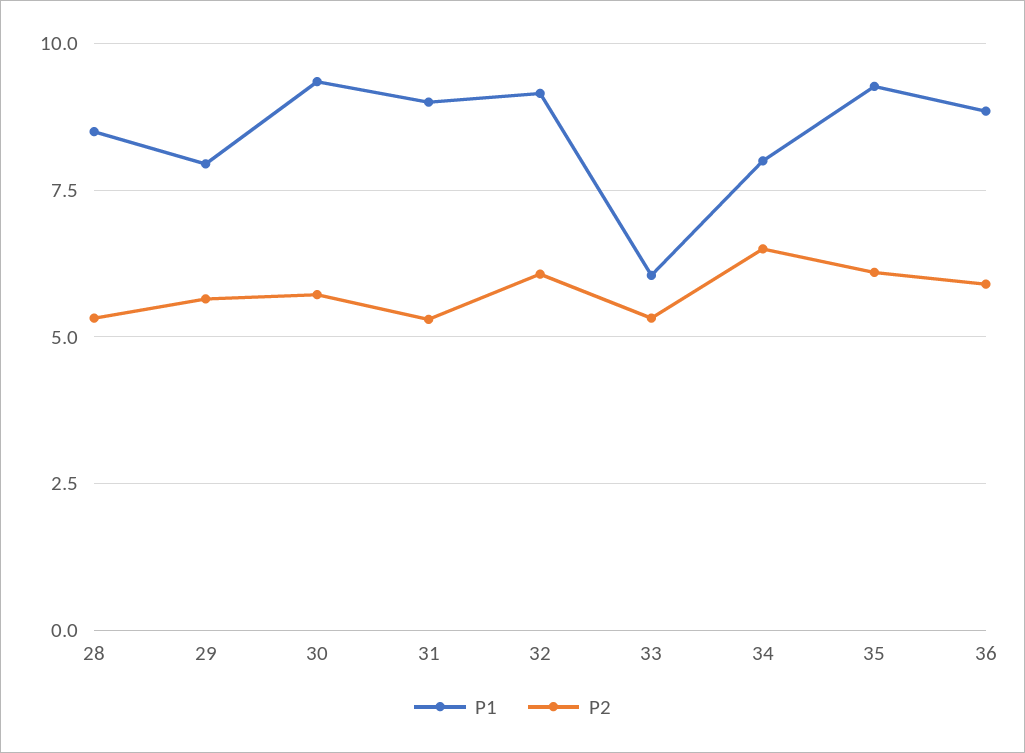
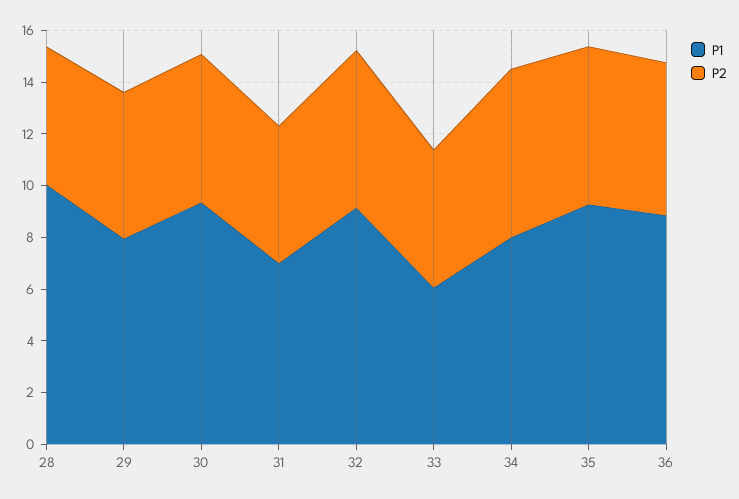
  {
    "P1": {
-     "28": 8.5,
+     "28": 10,
      "29": 8,
      "30": 9.25,
-     "31": 9,
+     "31": 7,
      "32": 9.25,
      "33": 6,
      "34": 8,
      "35": 9.25,
      "36": 8.75
    },
    "P2": {
      "28": 5.25,
      "29": 5.75,
      "30": 5.75,
      "31": 5.25,
      "32": 6,
      "33": 5.25,
      "34": 6.5,
      "35": 6,
      "36": 6
    }
  }

